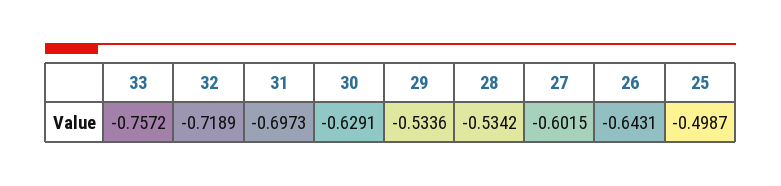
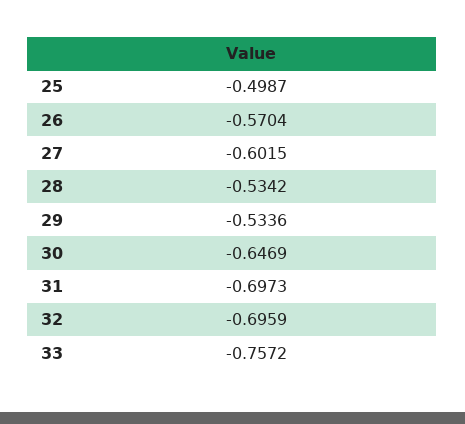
  {
    "33": -0.7572,
-   "32": -0.7189,
+   "32": -0.6959,
    "31": -0.6973,
-   "30": -0.6291,
+   "30": -0.6469,
    "29": -0.5336,
    "28": -0.5342,
    "27": -0.6015,
-   "26": -0.6431,
+   "26": -0.5704,
    "25": -0.4987
  }

